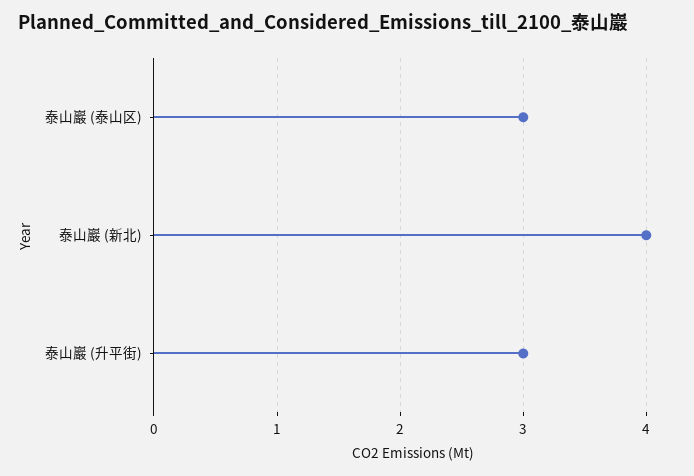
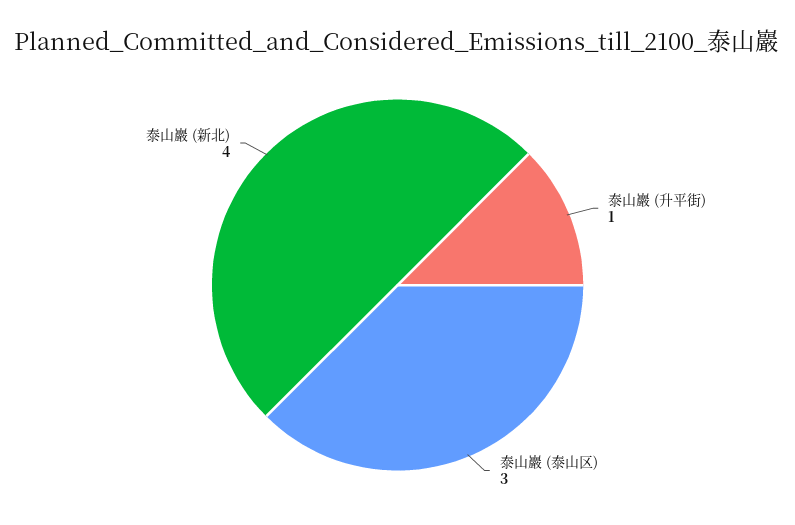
  {
    "泰山巖 (泰山区)": 3,
    "泰山巖 (新北)": 4,
-   "泰山巖 (升平街)": 3
+   "泰山巖 (升平街)": 1
  }

